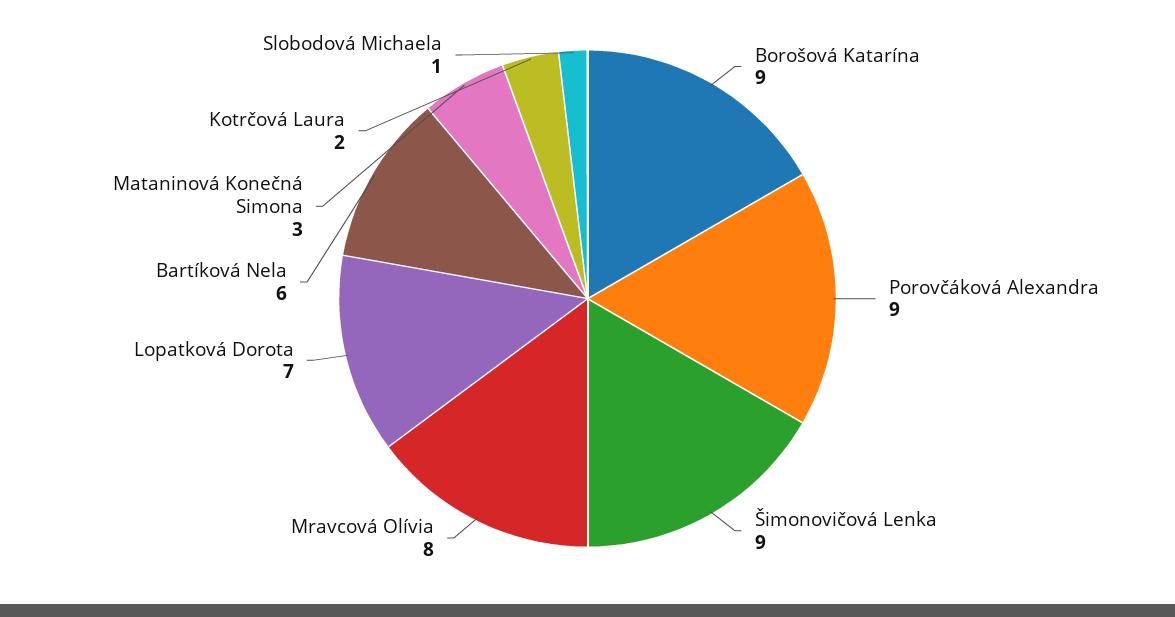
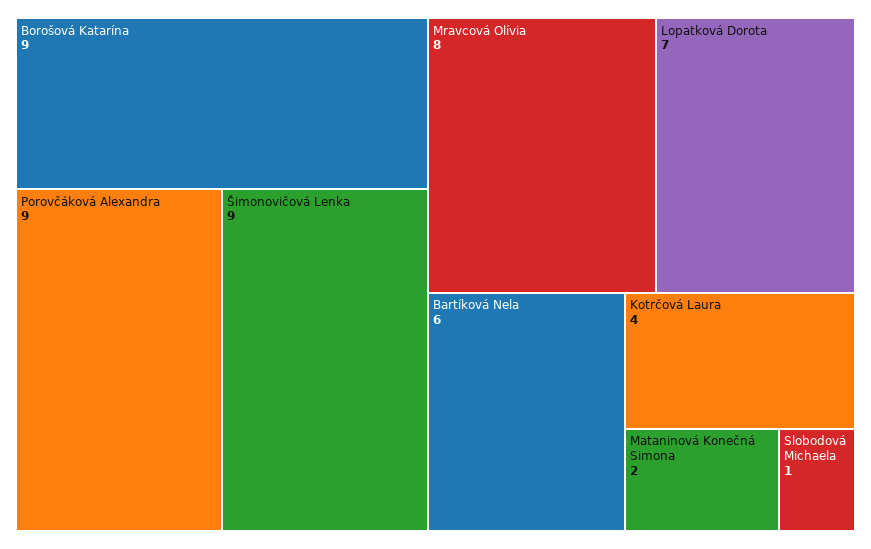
  {
    "Borošová Katarína": 9,
    "Porovčáková Alexandra": 9,
    "Šimonovičová Lenka": 9,
    "Mravcová Olívia": 8,
    "Lopatková Dorota": 7,
    "Bartíková Nela": 6,
-   "Mataninová Konečná Simona": 3,
+   "Mataninová Konečná Simona": 2,
-   "Kotrčová Laura": 2,
+   "Kotrčová Laura": 4,
    "Slobodová Michaela": 1
  }

